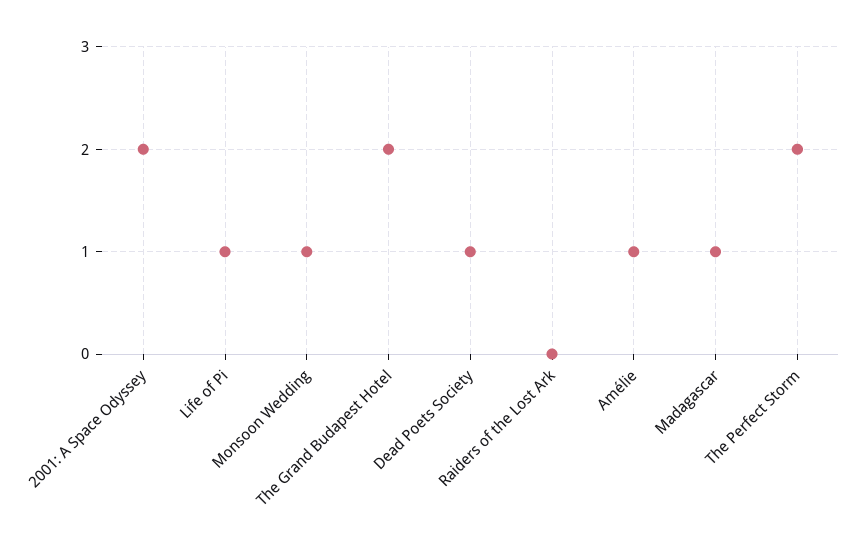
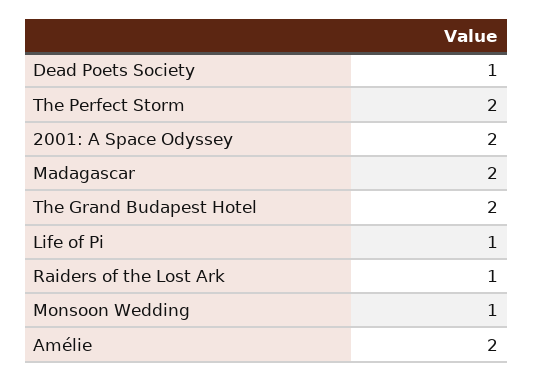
  {
    "2001: A Space Odyssey": 2,
    "Life of Pi": 1,
    "Monsoon Wedding": 1,
    "The Grand Budapest Hotel": 2,
    "Dead Poets Society": 1,
-   "Raiders of the Lost Ark": 0,
+   "Raiders of the Lost Ark": 1,
-   "Amélie": 1,
+   "Amélie": 2,
-   "Madagascar": 1,
+   "Madagascar": 2,
    "The Perfect Storm": 2
  }

